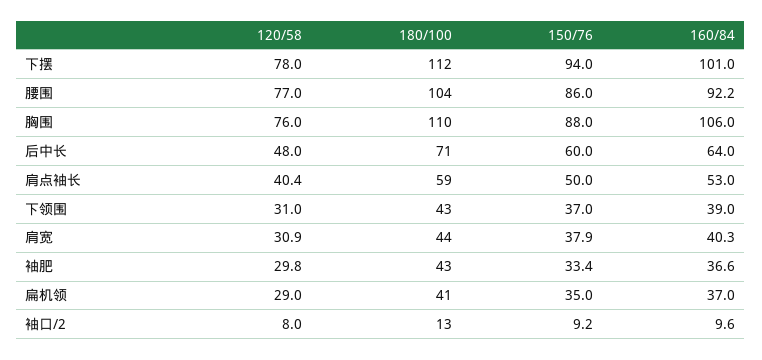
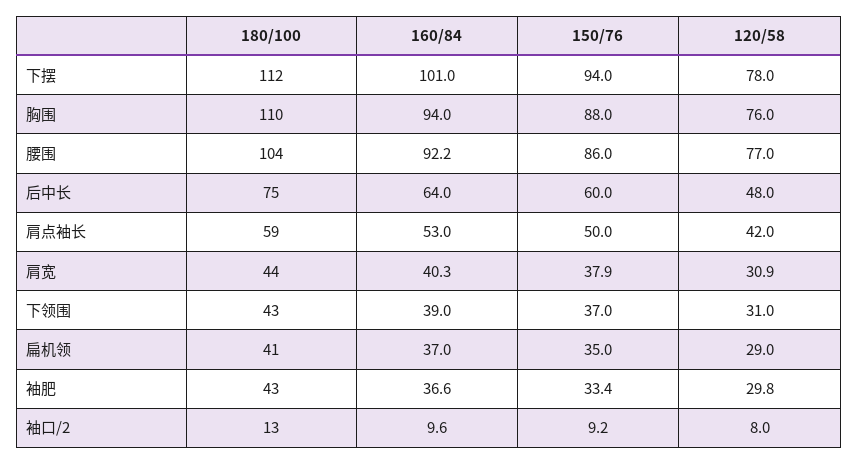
  {
    "120/58": {
      "下摆": 78,
      "腰围": 77,
      "胸围": 76,
      "后中长": 48,
-     "肩点袖长": 40.4,
+     "肩点袖长": 42,
      "下领围": 31,
      "肩宽": 30.9,
      "袖肥": 29.8,
      "扁机领": 29,
      "袖口/2": 8
    },
    "180/100": {
      "下摆": 112,
      "腰围": 104,
      "胸围": 110,
-     "后中长": 71,
+     "后中长": 75,
      "肩点袖长": 59,
      "下领围": 43,
      "肩宽": 44,
      "袖肥": 43,
      "扁机领": 41,
      "袖口/2": 13
    },
    "150/76": {
      "下摆": 94,
      "腰围": 86,
      "胸围": 88,
      "后中长": 60,
      "肩点袖长": 50,
      "下领围": 37,
      "肩宽": 37.9,
      "袖肥": 33.4,
      "扁机领": 35,
      "袖口/2": 9.2
    },
    "160/84": {
      "下摆": 101,
      "腰围": 92.2,
-     "胸围": 106,
+     "胸围": 94,
      "后中长": 64,
      "肩点袖长": 53,
      "下领围": 39,
      "肩宽": 40.3,
      "袖肥": 36.6,
      "扁机领": 37,
      "袖口/2": 9.6
    }
  }

